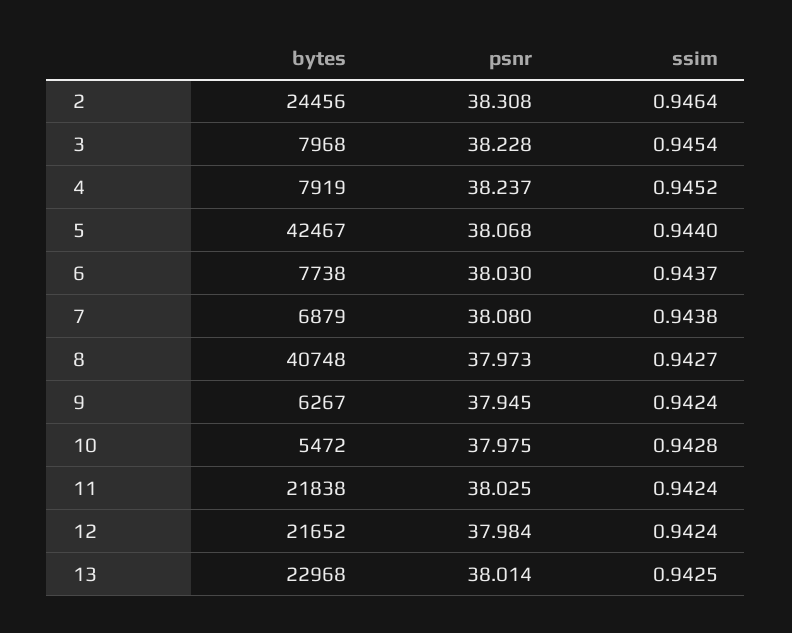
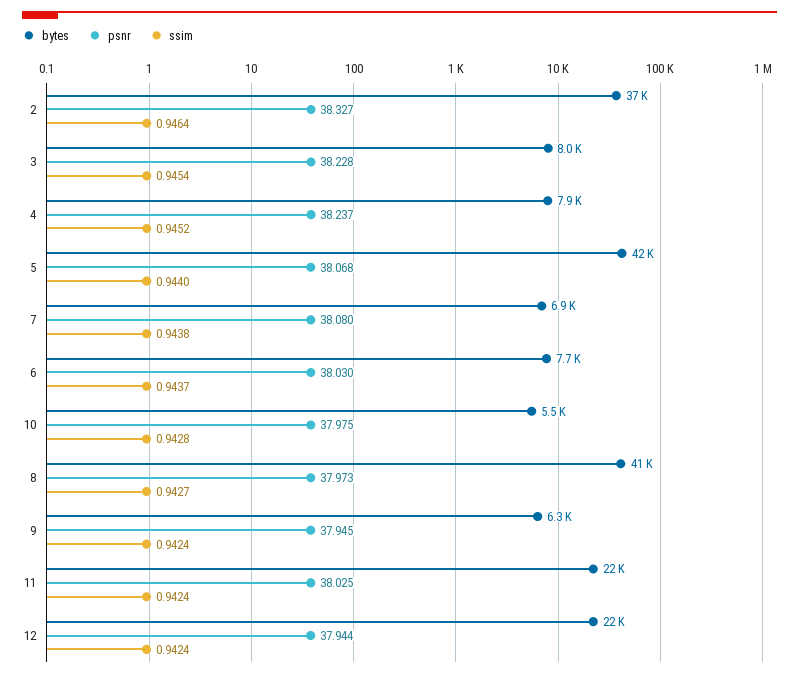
  {
    "bytes": {
-     "2": 24456,
+     "2": 37000,
      "3": 7968,
      "4": 7919,
      "5": 42467,
      "6": 7738,
      "7": 6879,
      "8": 40748,
      "9": 6267,
      "10": 5472,
      "11": 21838,
-     "12": 21652,
+     "12": 21652
-     "13": 22968
    },
    "psnr": {
-     "2": 38.308,
+     "2": 38.327,
      "3": 38.228,
      "4": 38.237,
      "5": 38.068,
      "6": 38.03,
      "7": 38.08,
      "8": 37.973,
      "9": 37.945,
      "10": 37.975,
      "11": 38.025,
-     "12": 37.984,
+     "12": 37.944
-     "13": 38.014
    },
    "ssim": {
      "2": 0.9464,
      "3": 0.9454,
      "4": 0.9452,
      "5": 0.944,
      "6": 0.9437,
      "7": 0.9438,
      "8": 0.9427,
      "9": 0.9424,
      "10": 0.9428,
      "11": 0.9424,
-     "12": 0.9424,
+     "12": 0.9424
-     "13": 0.9425
    }
  }

